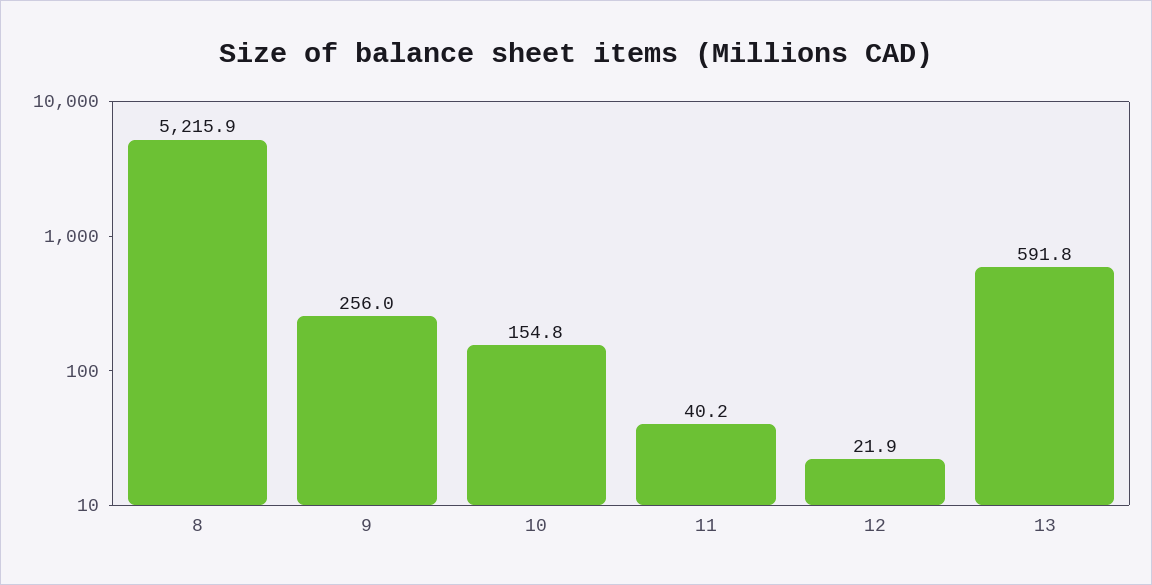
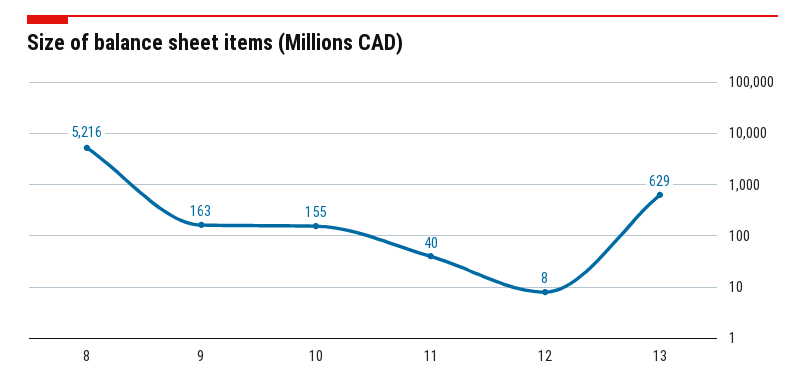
  {
    "8": 5215.9,
-   "9": 256,
+   "9": 163,
    "10": 154.8,
    "11": 40.2,
-   "12": 21.9,
+   "12": 8,
-   "13": 591.8
+   "13": 629
  }

